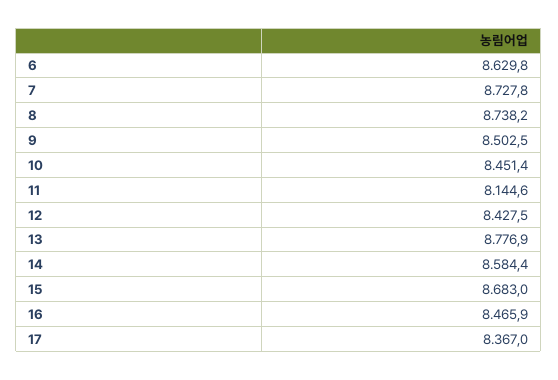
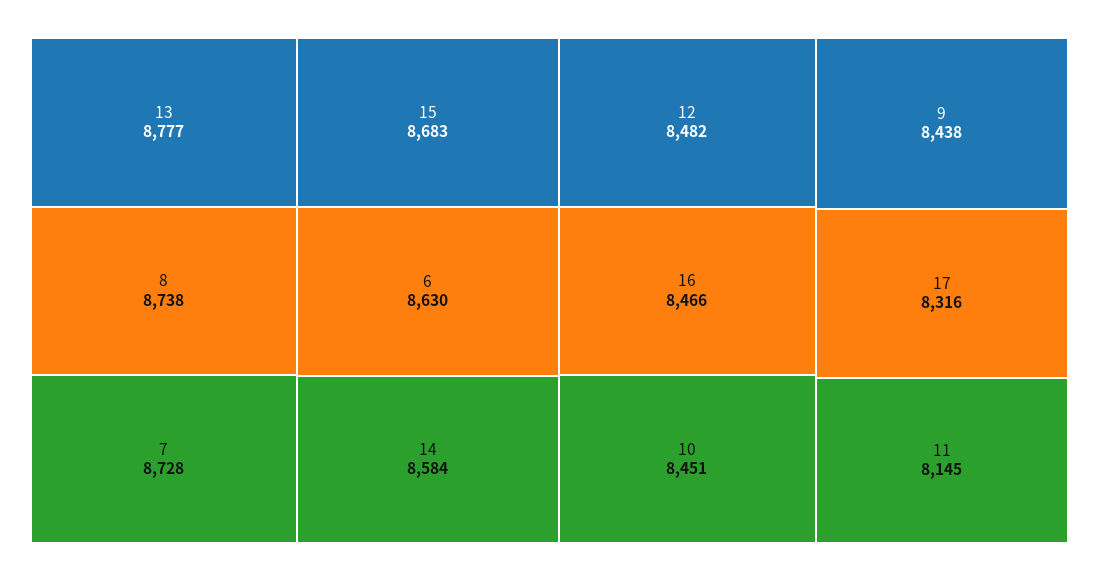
  {
    "6": 8629.8,
    "7": 8727.8,
    "8": 8738.2,
-   "9": 8502.5,
+   "9": 8438,
    "10": 8451.4,
    "11": 8144.6,
-   "12": 8427.5,
+   "12": 8482,
    "13": 8776.9,
    "14": 8584.4,
    "15": 8683,
    "16": 8465.9,
-   "17": 8367
+   "17": 8316
  }

